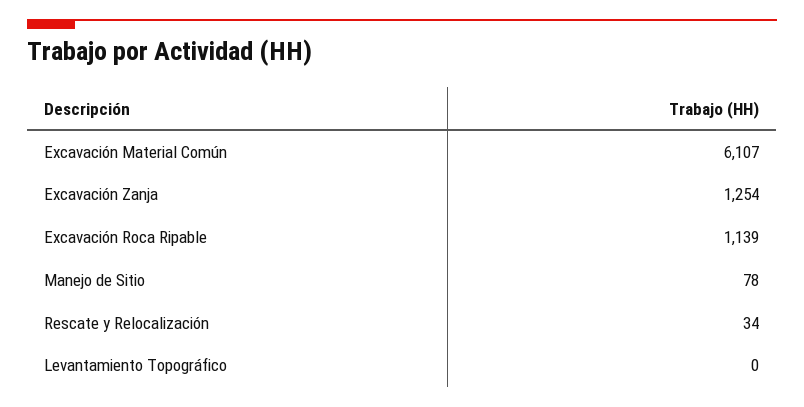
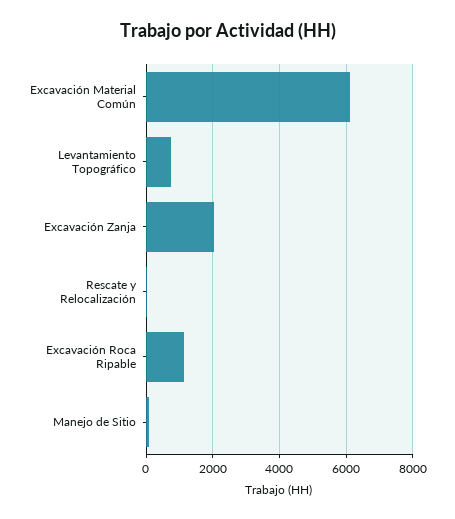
  {
    "Excavación Material Común": 6107,
-   "Excavación Zanja": 1254,
+   "Excavación Zanja": 2000,
    "Excavación Roca Ripable": 1139,
    "Manejo de Sitio": 78,
    "Rescate y Relocalización": 34,
-   "Levantamiento Topográfico": 0
+   "Levantamiento Topográfico": 800
  }

